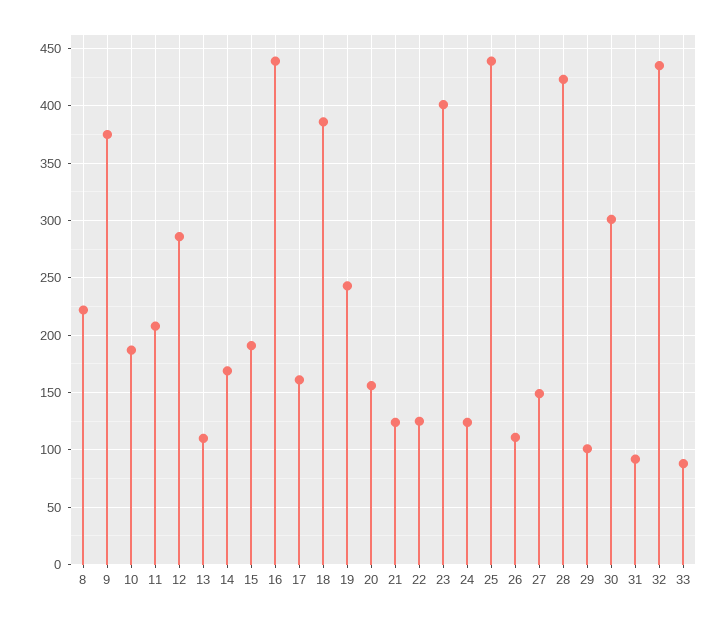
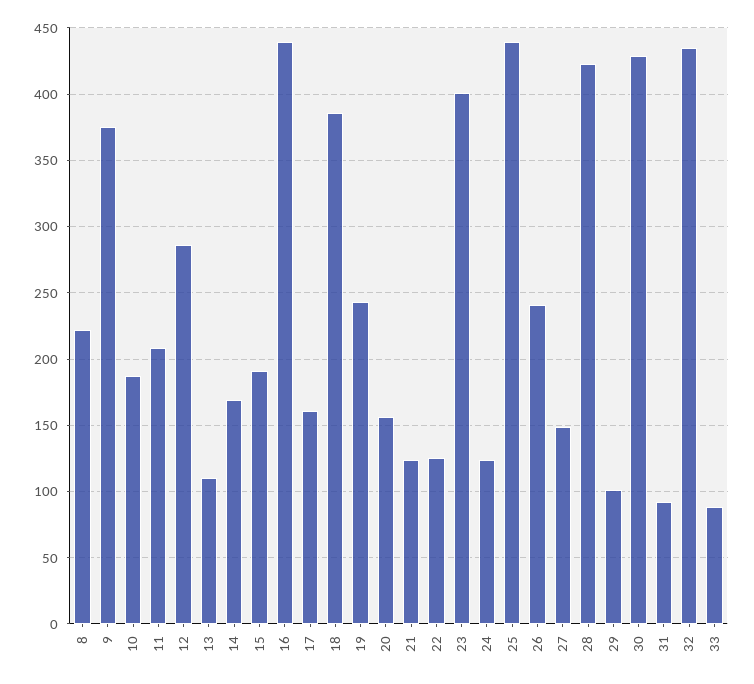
  {
    "8": 220,
    "9": 375,
    "10": 185,
    "11": 210,
    "12": 285,
    "13": 110,
    "14": 170,
    "15": 190,
    "16": 440,
    "17": 160,
    "18": 385,
    "19": 245,
    "20": 155,
    "21": 125,
    "22": 125,
    "23": 400,
    "24": 125,
    "25": 440,
-   "26": 110,
+   "26": 240,
    "27": 150,
    "28": 425,
    "29": 100,
-   "30": 300,
+   "30": 430,
    "31": 90,
    "32": 435,
    "33": 90
  }

